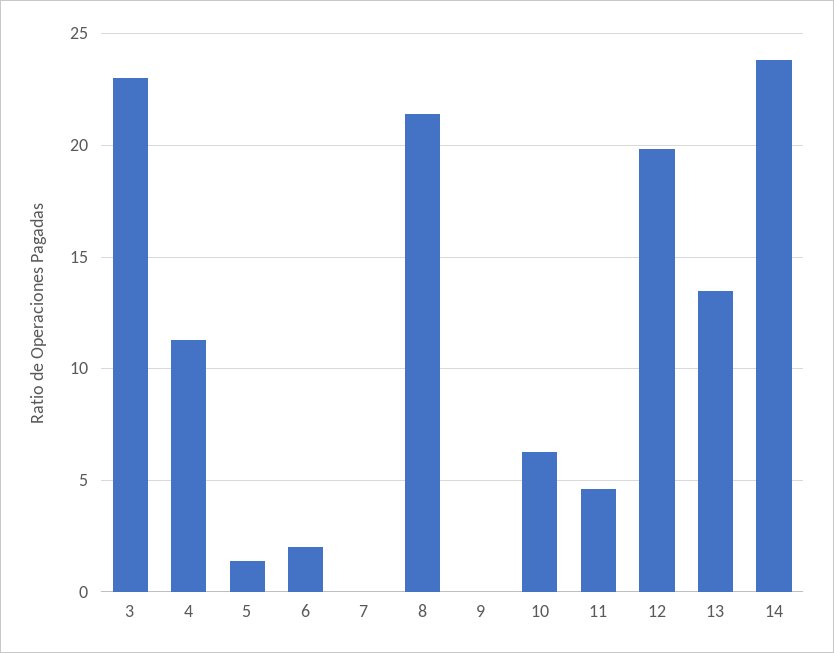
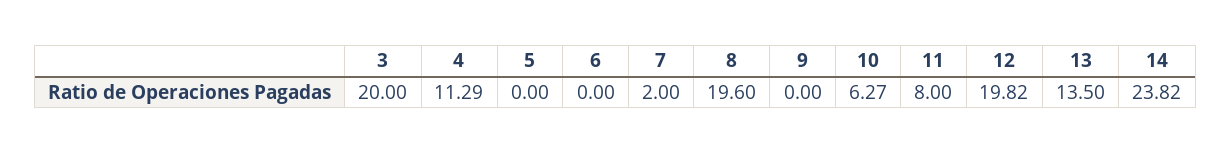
  {
-   "3": 23,
+   "3": 20,
    "4": 11.29,
-   "5": 1.5,
+   "5": 0,
-   "6": 2,
+   "6": 0,
-   "7": 0,
+   "7": 2,
-   "8": 21.5,
+   "8": 19.6,
    "9": 0,
    "10": 6.27,
-   "11": 4.5,
+   "11": 8,
    "12": 19.82,
    "13": 13.5,
    "14": 23.82
  }

